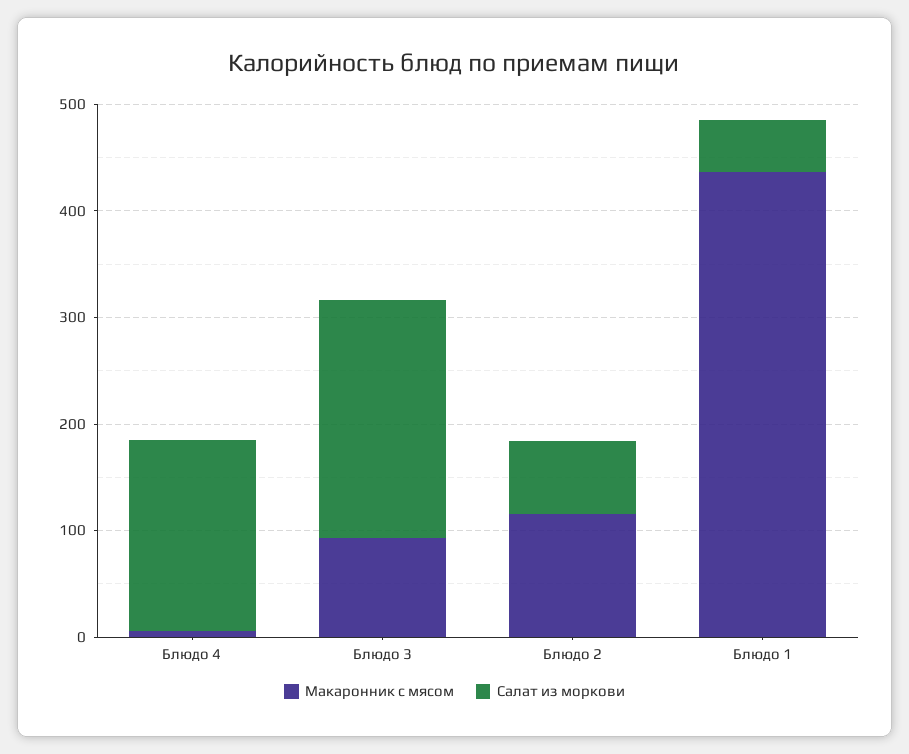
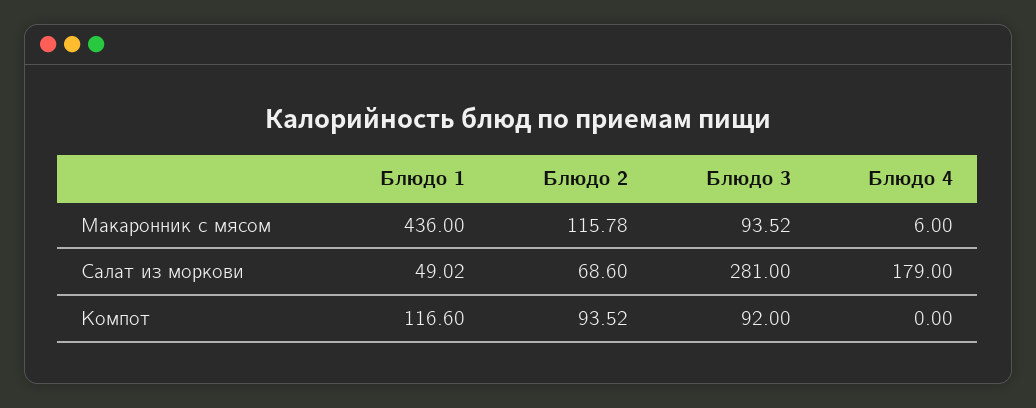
  {
    "Макаронник с мясом": {
      "Блюдо 4": 6,
      "Блюдо 3": 93.52,
      "Блюдо 2": 115.78,
      "Блюдо 1": 436
    },
    "Салат из моркови": {
      "Блюдо 4": 179,
-     "Блюдо 3": 220,
+     "Блюдо 3": 281,
      "Блюдо 2": 68.6,
      "Блюдо 1": 49.02
-   }
+   },
+   "Компот": {
+     "Блюдо 1": 116.6,
+     "Блюдо 2": 93.52,
+     "Блюдо 3": 92,
+     "Блюдо 4": 0
+   }
  }

